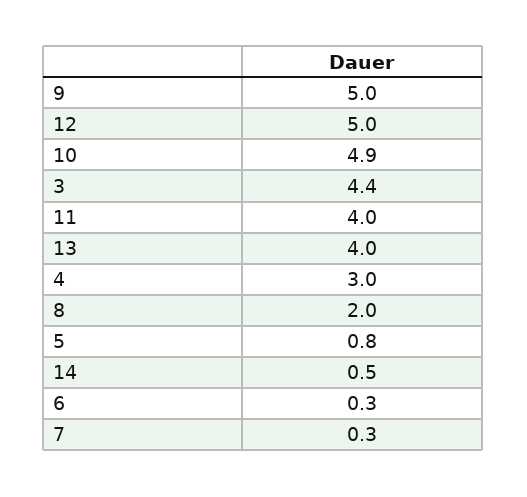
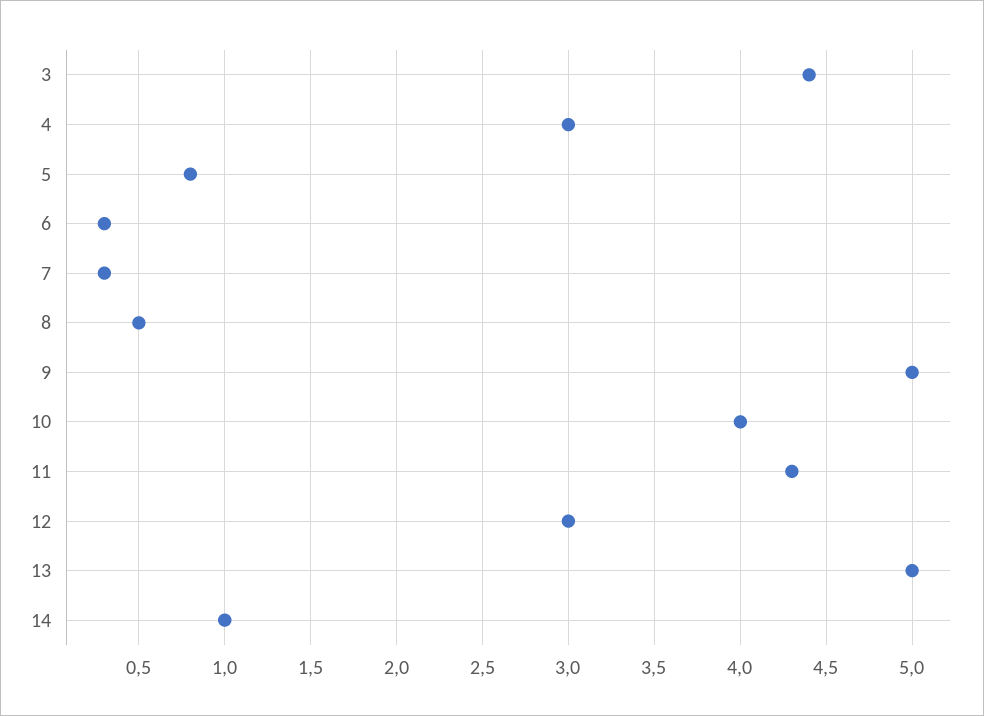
  {
    "9": 5,
-   "12": 5,
+   "12": 3,
-   "10": 4.9,
+   "10": 4,
    "3": 4.4,
-   "11": 4,
+   "11": 4.3,
-   "13": 4,
+   "13": 5,
    "4": 3,
-   "8": 2,
+   "8": 0.5,
    "5": 0.8,
-   "14": 0.5,
+   "14": 1,
    "6": 0.3,
    "7": 0.3
  }

